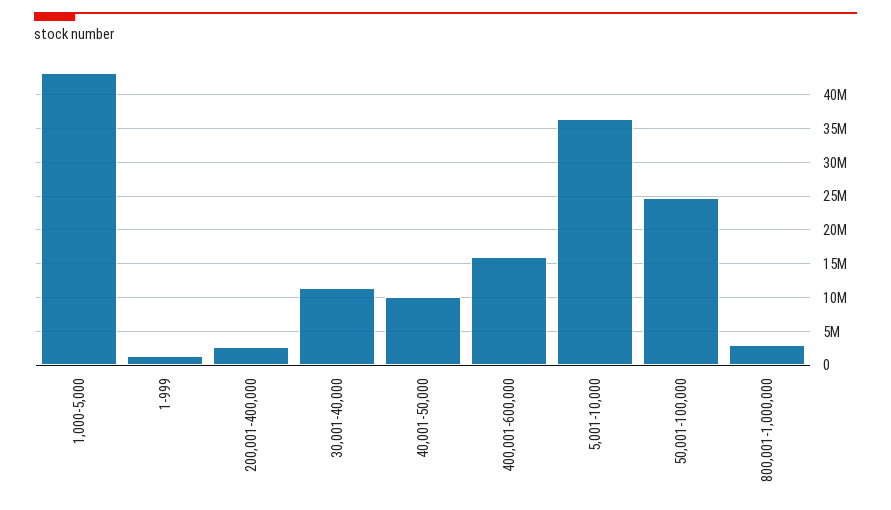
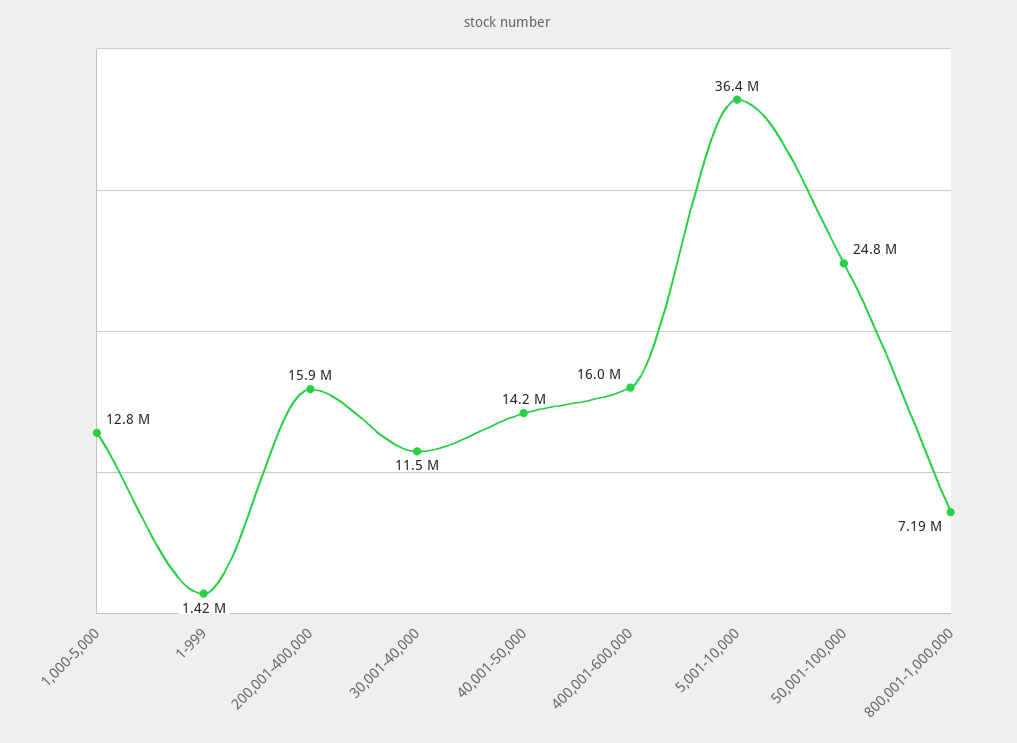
  {
-   "1,000-5,000": 43000000,
+   "1,000-5,000": 12800000,
    "1-999": 1420000,
-   "200,001-400,000": 3000000,
+   "200,001-400,000": 15900000,
    "30,001-40,000": 11500000,
-   "40,001-50,000": 10000000,
+   "40,001-50,000": 14200000,
    "400,001-600,000": 16000000,
    "5,001-10,000": 36400000,
    "50,001-100,000": 24800000,
-   "800,001-1,000,000": 3000000
+   "800,001-1,000,000": 7190000
  }

